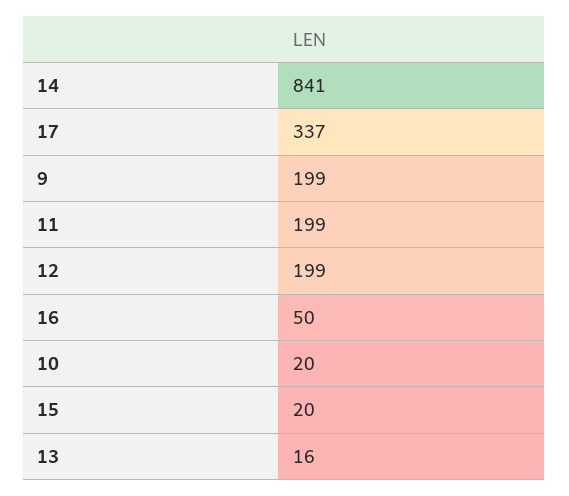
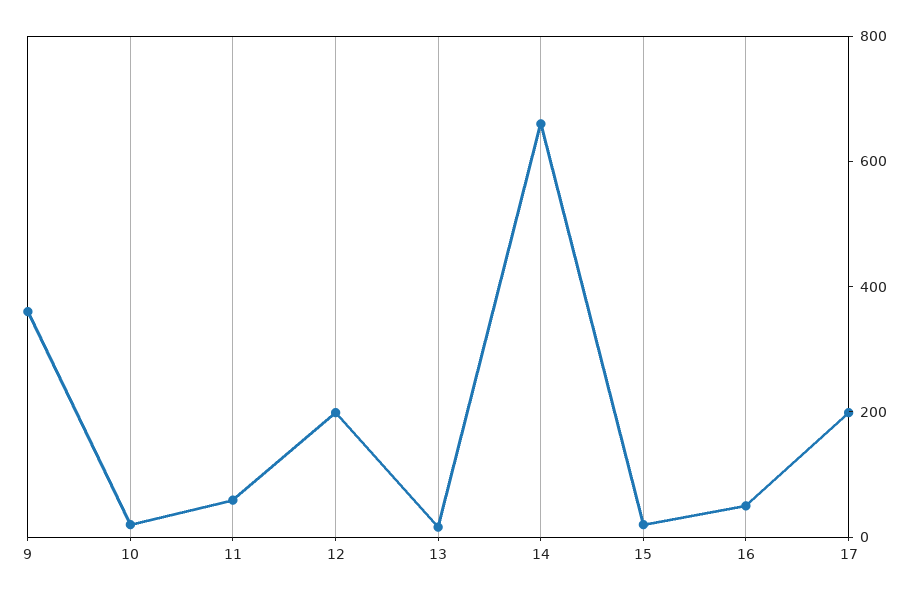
  {
-   "14": 841,
+   "14": 650,
-   "17": 337,
+   "17": 200,
-   "9": 199,
+   "9": 350,
-   "11": 199,
+   "11": 50,
    "12": 199,
    "16": 50,
    "10": 20,
    "15": 20,
    "13": 16
  }

